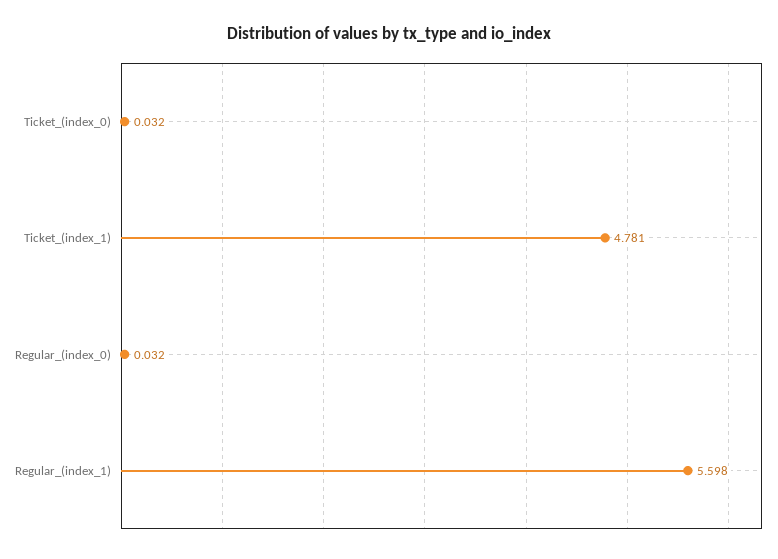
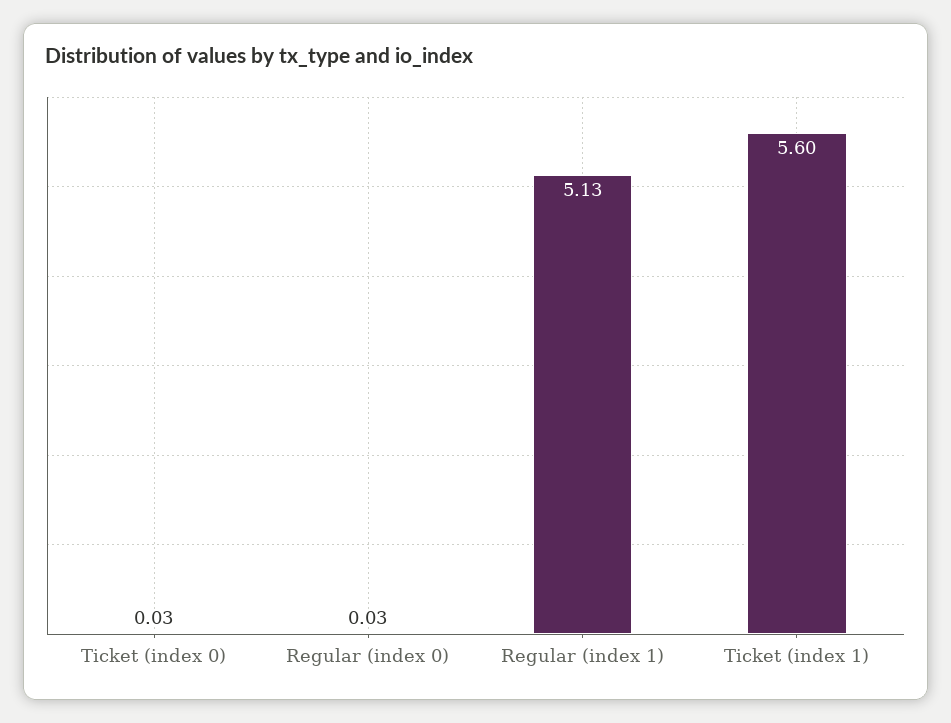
  {
    "Ticket_(index_0)": 0.032,
-   "Ticket_(index_1)": 4.781,
+   "Ticket_(index_1)": 5.6,
    "Regular_(index_0)": 0.032,
-   "Regular_(index_1)": 5.598
+   "Regular_(index_1)": 5.13
  }

